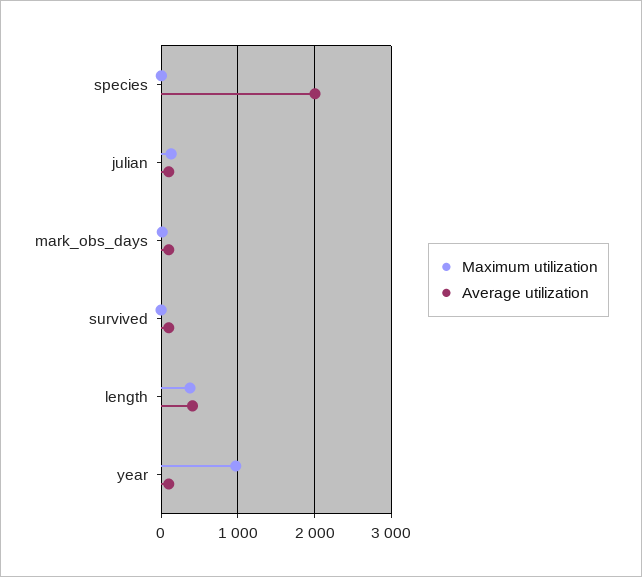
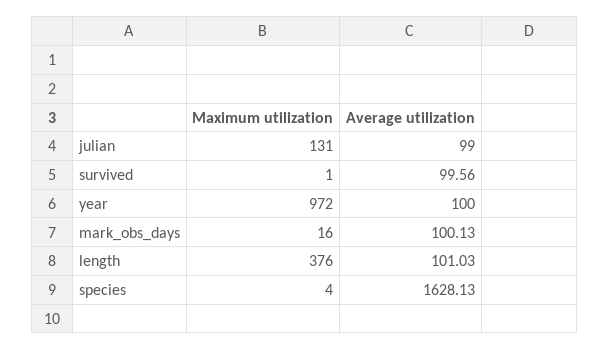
  {
    "Maximum utilization": {
      "species": 4,
      "julian": 131,
      "mark_obs_days": 16,
      "survived": 1,
      "length": 376,
      "year": 972
    },
    "Average utilization": {
-     "species": 2000,
+     "species": 1628.13,
      "julian": 99,
      "mark_obs_days": 100.13,
      "survived": 99.56,
-     "length": 400,
+     "length": 101.03,
      "year": 100
    }
  }

